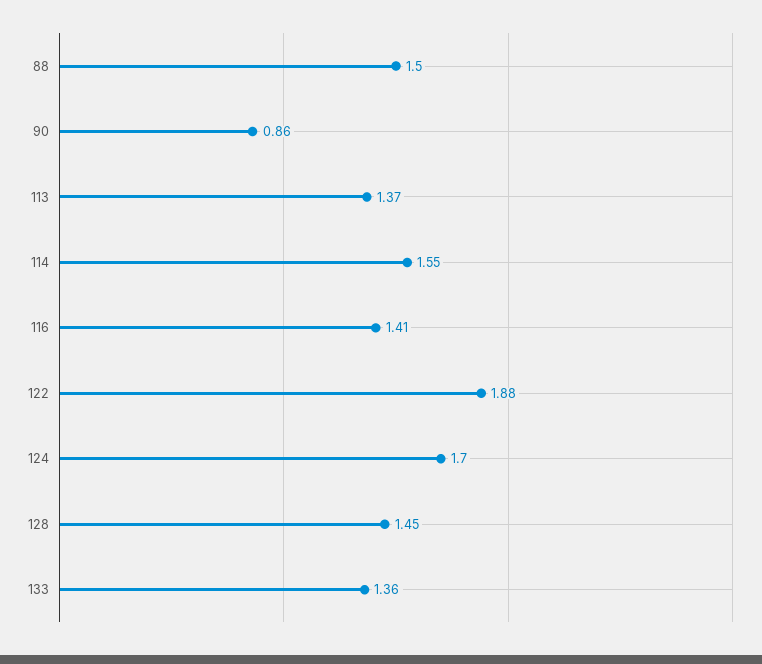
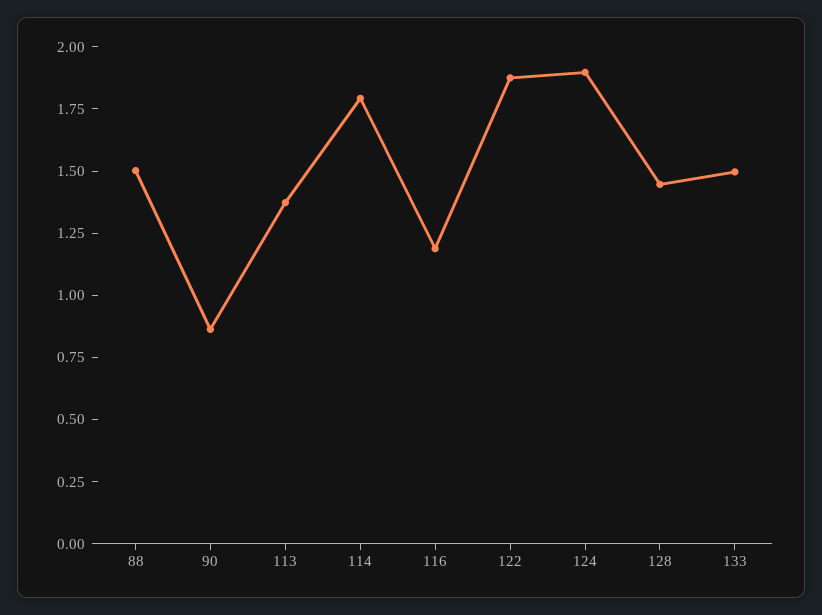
  {
    "88": 1.5,
    "90": 0.86,
    "113": 1.37,
-   "114": 1.55,
+   "114": 1.8,
-   "116": 1.41,
+   "116": 1.2,
    "122": 1.88,
-   "124": 1.7,
+   "124": 1.9,
    "128": 1.45,
-   "133": 1.36
+   "133": 1.5
  }

